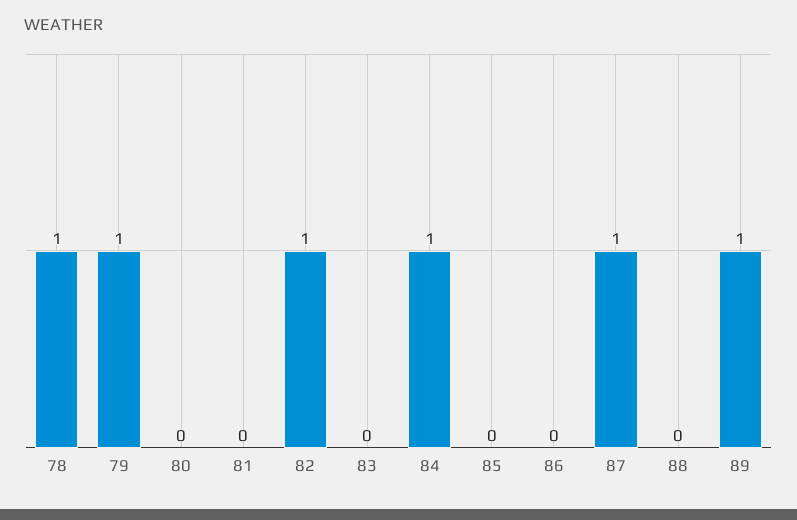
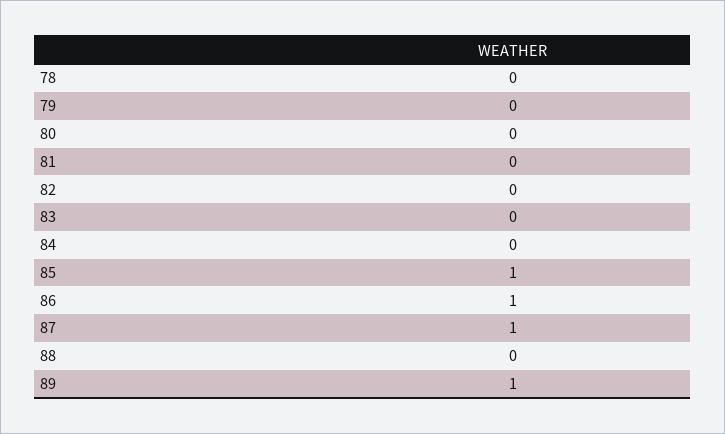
  {
-   "78": 1,
+   "78": 0,
-   "79": 1,
+   "79": 0,
    "80": 0,
    "81": 0,
-   "82": 1,
+   "82": 0,
    "83": 0,
-   "84": 1,
+   "84": 0,
-   "85": 0,
+   "85": 1,
-   "86": 0,
+   "86": 1,
    "87": 1,
    "88": 0,
    "89": 1
  }

